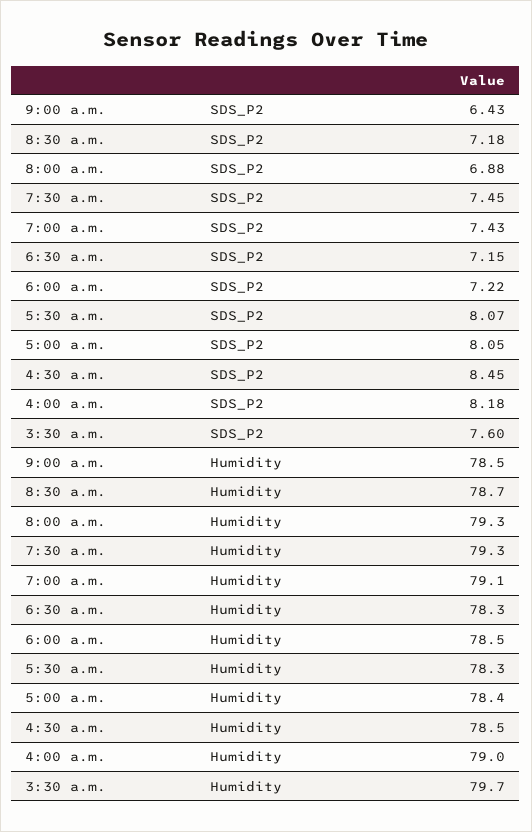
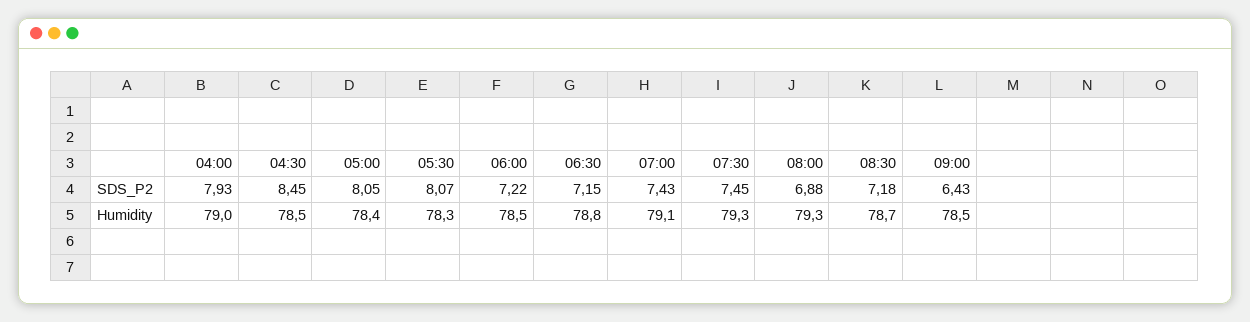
  {
    "9:00 a.m.": {
      "SDS_P2": 6.43,
      "Humidity": 78.5
    },
    "8:30 a.m.": {
      "SDS_P2": 7.18,
      "Humidity": 78.7
    },
    "8:00 a.m.": {
      "SDS_P2": 6.88,
      "Humidity": 79.3
    },
    "7:30 a.m.": {
      "SDS_P2": 7.45,
      "Humidity": 79.3
    },
    "7:00 a.m.": {
      "SDS_P2": 7.43,
      "Humidity": 79.1
    },
    "6:30 a.m.": {
      "SDS_P2": 7.15,
-     "Humidity": 78.3
+     "Humidity": 78.8
    },
    "6:00 a.m.": {
      "SDS_P2": 7.22,
      "Humidity": 78.5
    },
    "5:30 a.m.": {
      "SDS_P2": 8.07,
      "Humidity": 78.3
    },
    "5:00 a.m.": {
      "SDS_P2": 8.05,
      "Humidity": 78.4
    },
    "4:30 a.m.": {
      "SDS_P2": 8.45,
      "Humidity": 78.5
    },
    "4:00 a.m.": {
-     "SDS_P2": 8.18,
+     "SDS_P2": 7.93,
      "Humidity": 79
-   },
+   }
-   "3:30 a.m.": {
-     "SDS_P2": 7.6,
-     "Humidity": 79.7
-   }
  }

